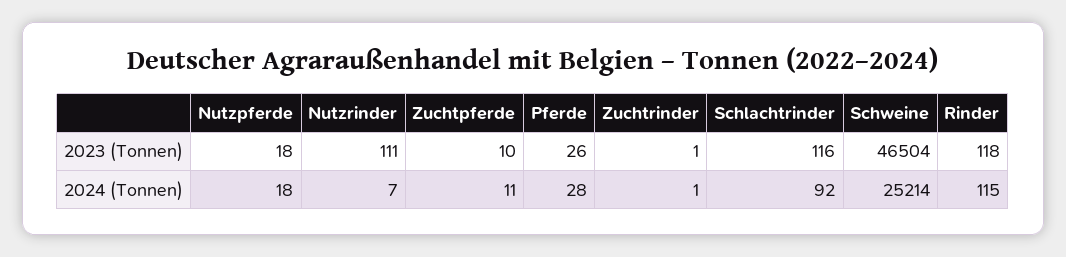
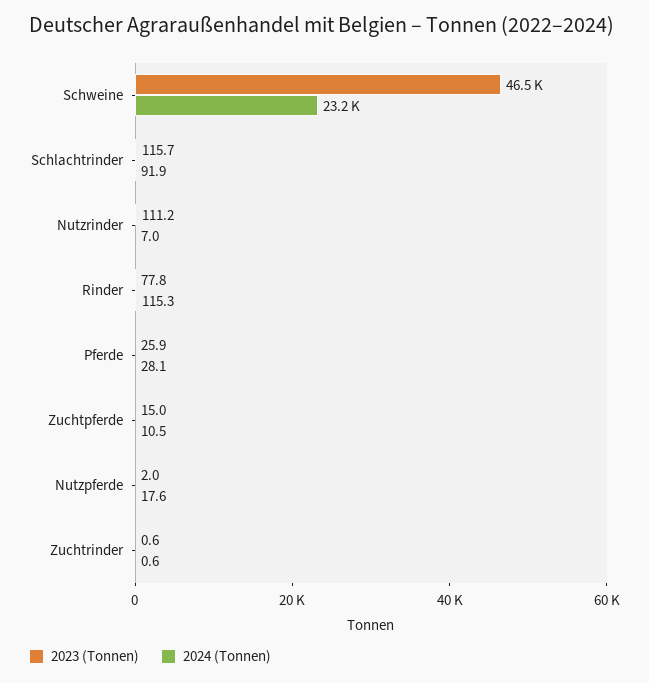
  {
    "2023 (Tonnen)": {
-     "Nutzpferde": 18,
+     "Nutzpferde": 2,
      "Nutzrinder": 111.2,
-     "Zuchtpferde": 10,
+     "Zuchtpferde": 15,
      "Pferde": 25.9,
      "Zuchtrinder": 0.6,
      "Schlachtrinder": 115.7,
      "Schweine": 46504,
-     "Rinder": 118
+     "Rinder": 77.8
    },
    "2024 (Tonnen)": {
      "Nutzpferde": 17.6,
      "Nutzrinder": 7,
      "Zuchtpferde": 10.5,
      "Pferde": 28.1,
      "Zuchtrinder": 0.6,
      "Schlachtrinder": 91.9,
-     "Schweine": 25214,
+     "Schweine": 23200,
      "Rinder": 115.3
    }
  }

